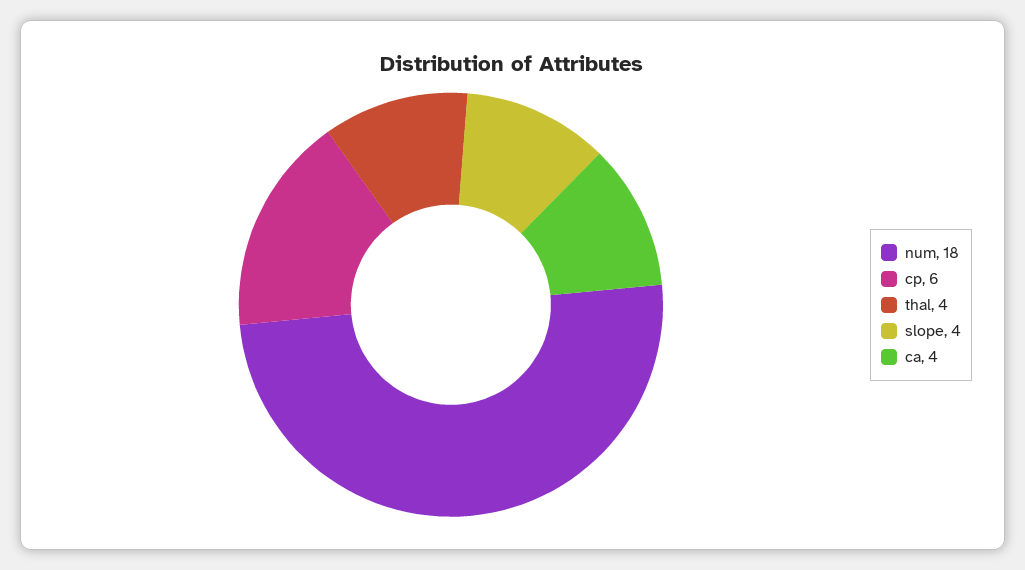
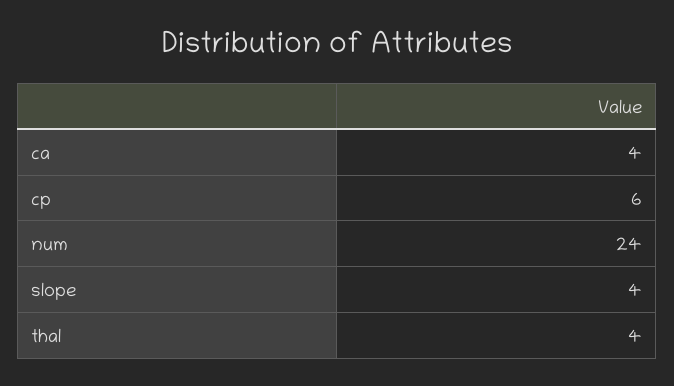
  {
-   "num": 18,
+   "num": 24,
    "cp": 6,
    "thal": 4,
    "slope": 4,
    "ca": 4
  }

